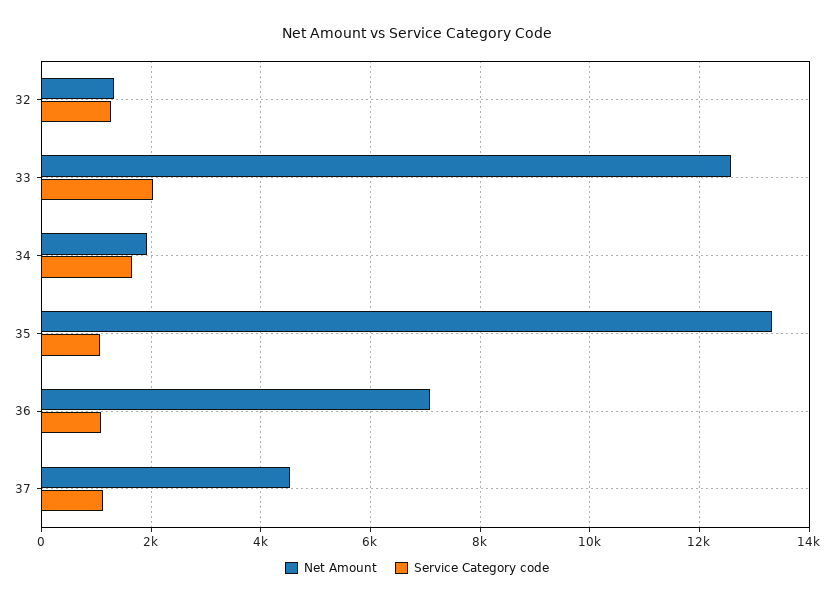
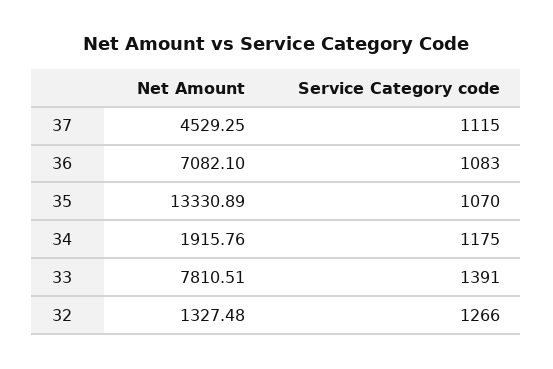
  {
    "Net Amount": {
      "32": 1327.48,
-     "33": 12600,
+     "33": 7810.51,
      "34": 1915.76,
      "35": 13330.89,
      "36": 7082.1,
      "37": 4529.25
    },
    "Service Category code": {
      "32": 1266,
-     "33": 2000,
+     "33": 1391,
-     "34": 1600,
+     "34": 1175,
      "35": 1070,
      "36": 1083,
      "37": 1115
    }
  }

